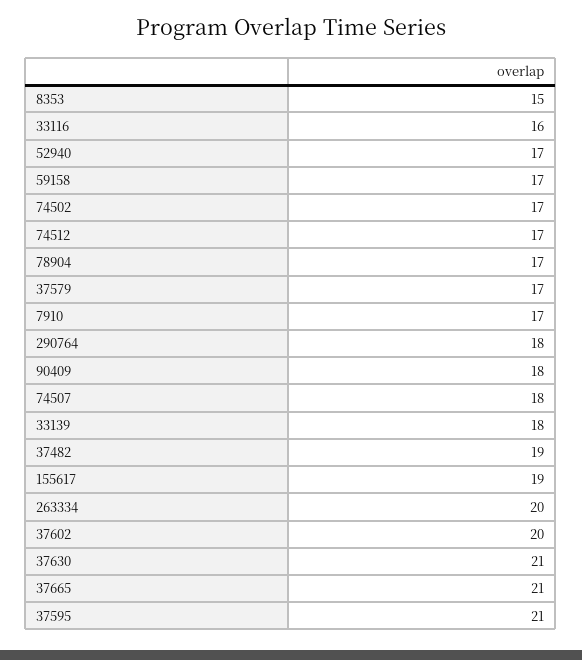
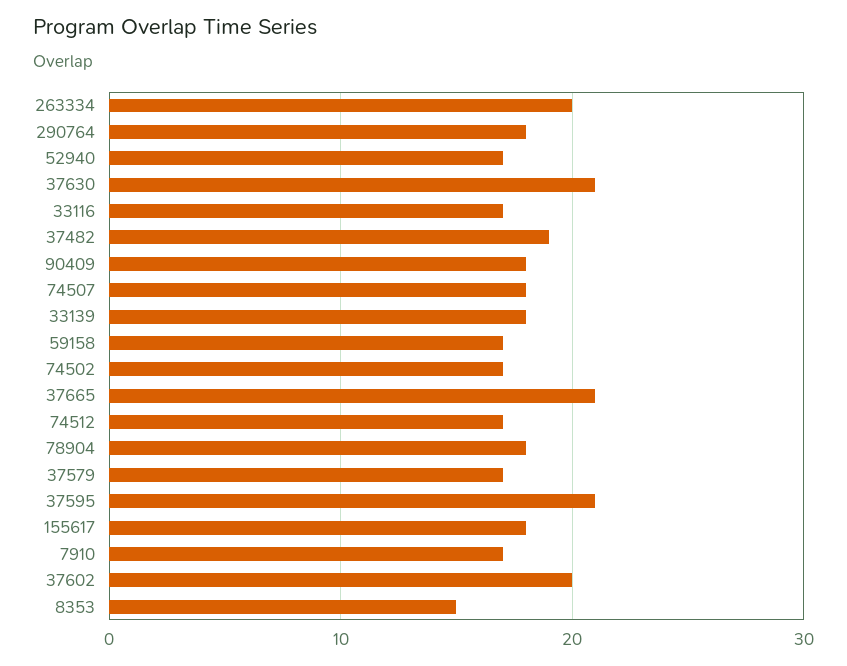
  {
    "8353": 15,
-   "33116": 16,
+   "33116": 17,
    "52940": 17,
    "59158": 17,
    "74502": 17,
    "74512": 17,
-   "78904": 17,
+   "78904": 18,
    "37579": 17,
    "7910": 17,
    "290764": 18,
    "90409": 18,
    "74507": 18,
    "33139": 18,
    "37482": 19,
-   "155617": 19,
+   "155617": 18,
    "263334": 20,
    "37602": 20,
    "37630": 21,
    "37665": 21,
    "37595": 21
  }

